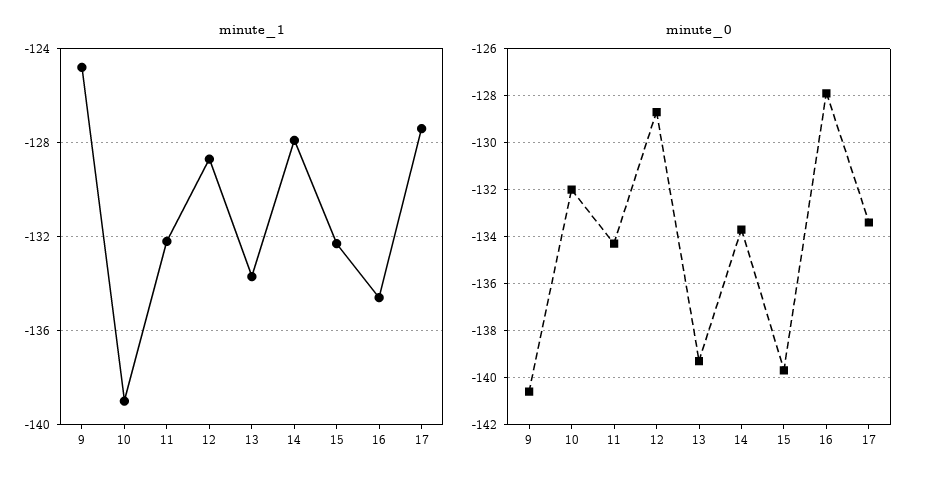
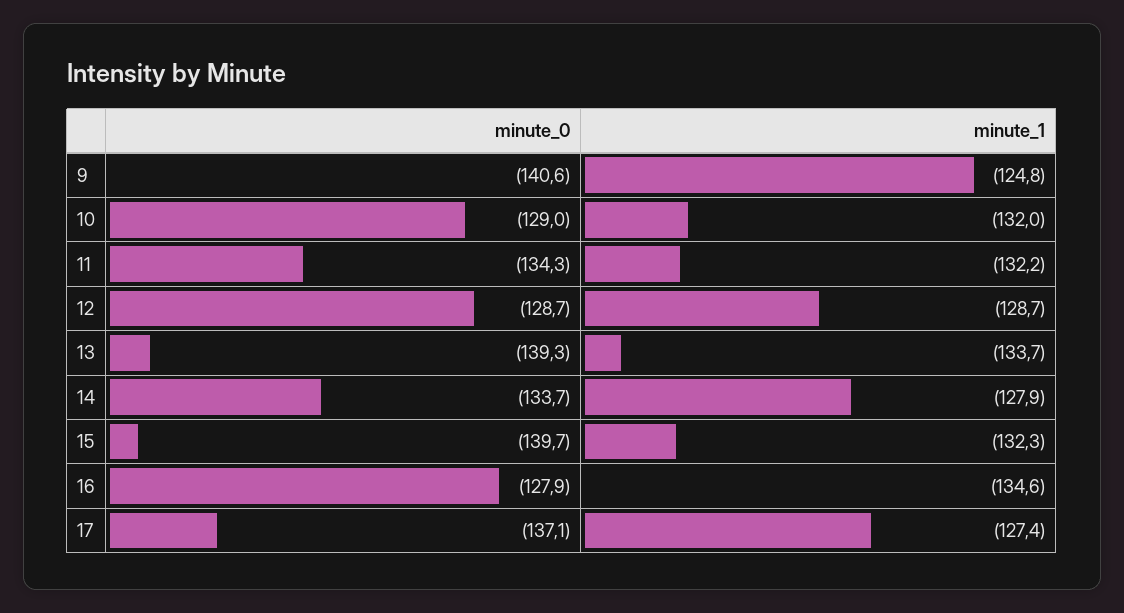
  {
    "minute_1": {
      "9": -124.8,
-     "10": -139,
+     "10": -132,
      "11": -132.2,
      "12": -128.7,
      "13": -133.7,
      "14": -127.9,
      "15": -132.3,
      "16": -134.6,
      "17": -127.4
    },
    "minute_0": {
      "9": -140.6,
-     "10": -132,
+     "10": -129,
      "11": -134.3,
      "12": -128.7,
      "13": -139.3,
      "14": -133.7,
      "15": -139.7,
      "16": -127.9,
-     "17": -133.5
+     "17": -137.1
    }
  }

